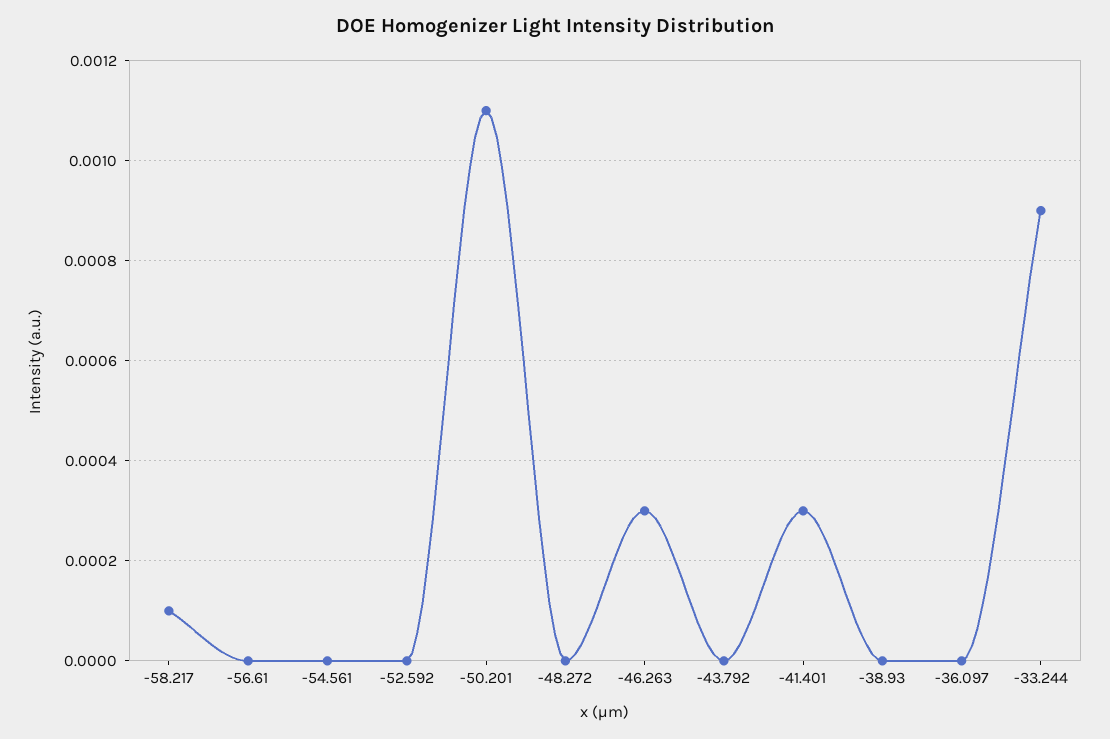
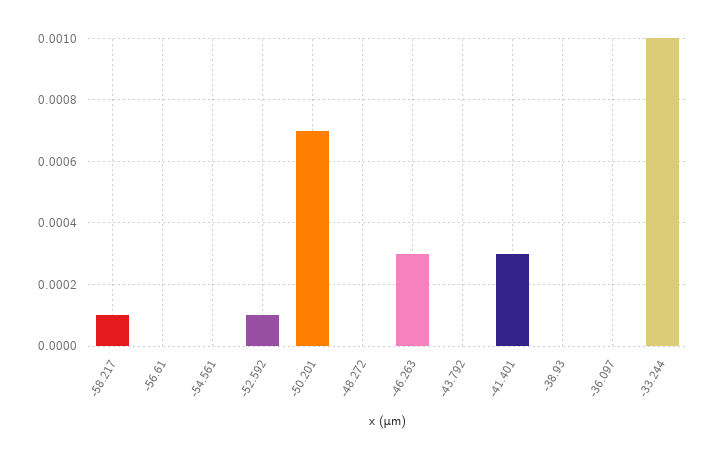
  {
    "-58.217": 0.0001,
    "-56.61": 0,
    "-54.561": 0,
-   "-52.592": 0,
+   "-52.592": 0.0001,
-   "-50.201": 0.0011,
+   "-50.201": 0.0007,
    "-48.272": 0,
    "-46.263": 0.0003,
    "-43.792": 0,
    "-41.401": 0.0003,
    "-38.93": 0,
    "-36.097": 0,
-   "-33.244": 0.0009
+   "-33.244": 0.001
  }

